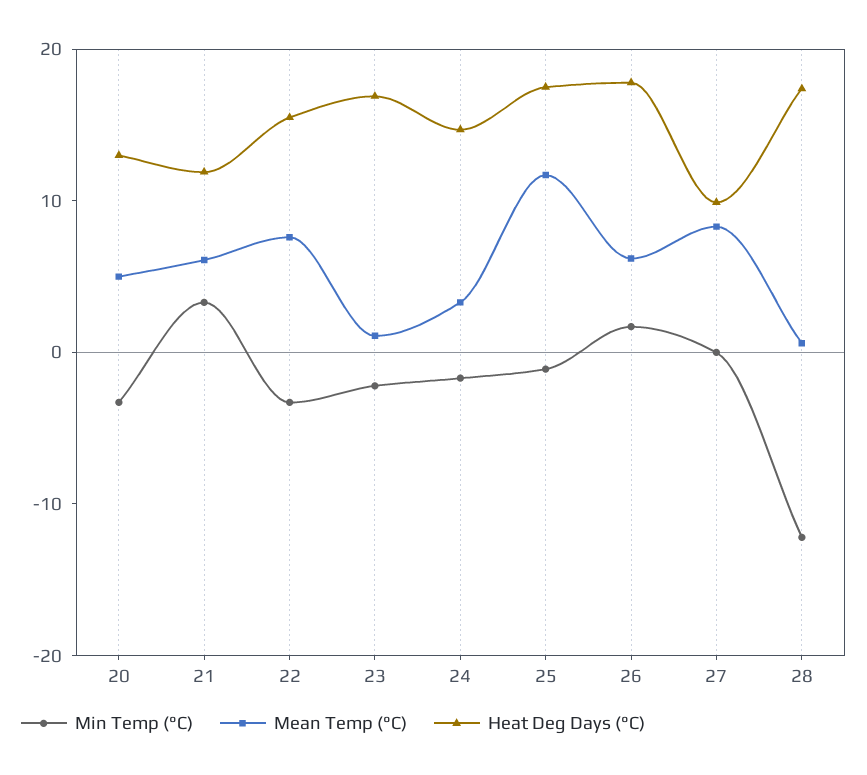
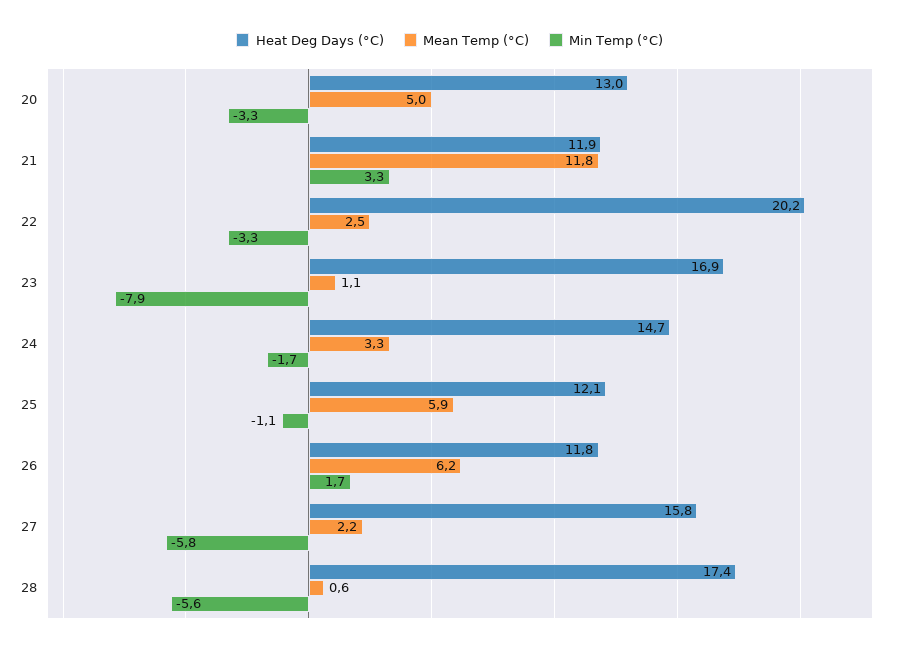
  {
    "Min Temp (°C)": {
      "20": -3.3,
      "21": 3.3,
      "22": -3.3,
-     "23": -2,
+     "23": -7.9,
      "24": -1.7,
      "25": -1.1,
      "26": 1.7,
-     "27": 0,
+     "27": -5.8,
-     "28": -12
+     "28": -5.6
    },
    "Mean Temp (°C)": {
      "20": 5,
-     "21": 6,
+     "21": 11.8,
-     "22": 8,
+     "22": 2.5,
      "23": 1.1,
      "24": 3.3,
-     "25": 12,
+     "25": 5.9,
      "26": 6.2,
-     "27": 8,
+     "27": 2.2,
      "28": 0.6
    },
    "Heat Deg Days (°C)": {
      "20": 13,
      "21": 11.9,
-     "22": 16,
+     "22": 20.2,
      "23": 16.9,
      "24": 14.7,
-     "25": 18,
+     "25": 12.1,
-     "26": 18,
+     "26": 11.8,
-     "27": 10,
+     "27": 15.8,
      "28": 17.4
    }
  }

